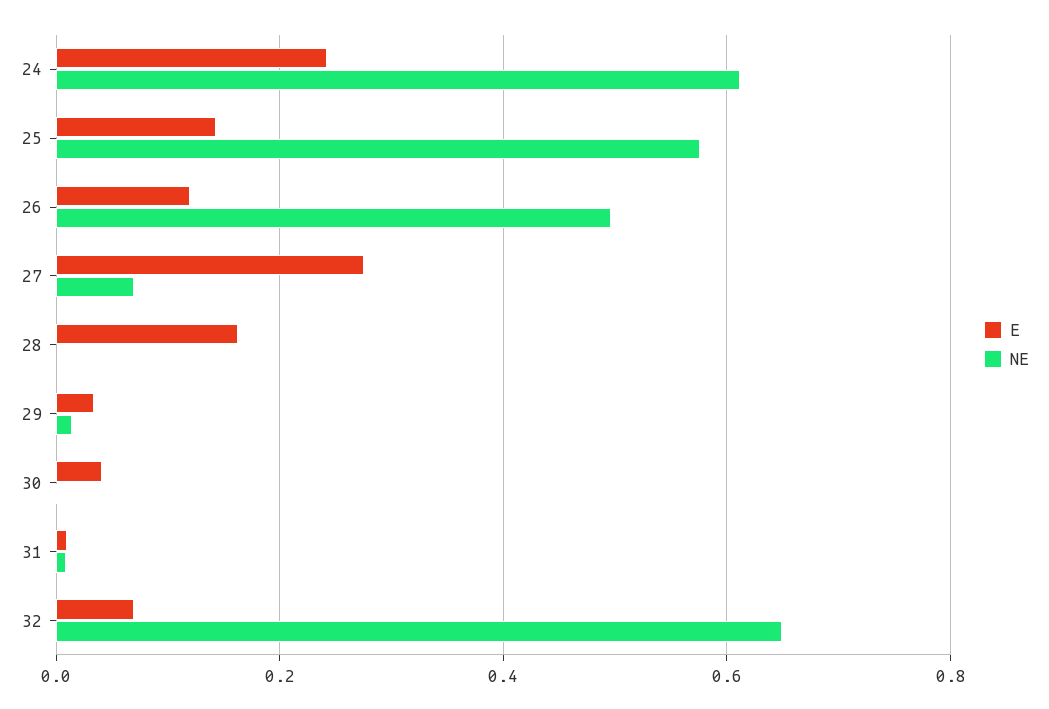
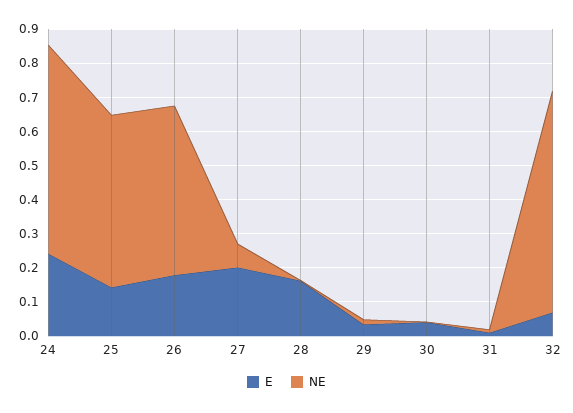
  {
    "E": {
      "24": 0.24,
      "25": 0.14,
-     "26": 0.12,
+     "26": 0.175,
-     "27": 0.28,
+     "27": 0.2,
      "28": 0.16,
      "29": 0.04,
      "30": 0.04,
      "31": 0.02,
      "32": 0.06
    },
    "NE": {
      "24": 0.62,
-     "25": 0.58,
+     "25": 0.5,
      "26": 0.5,
      "27": 0.06,
      "28": 0,
      "29": 0.02,
      "30": 0,
      "31": 0,
      "32": 0.64
    }
  }

